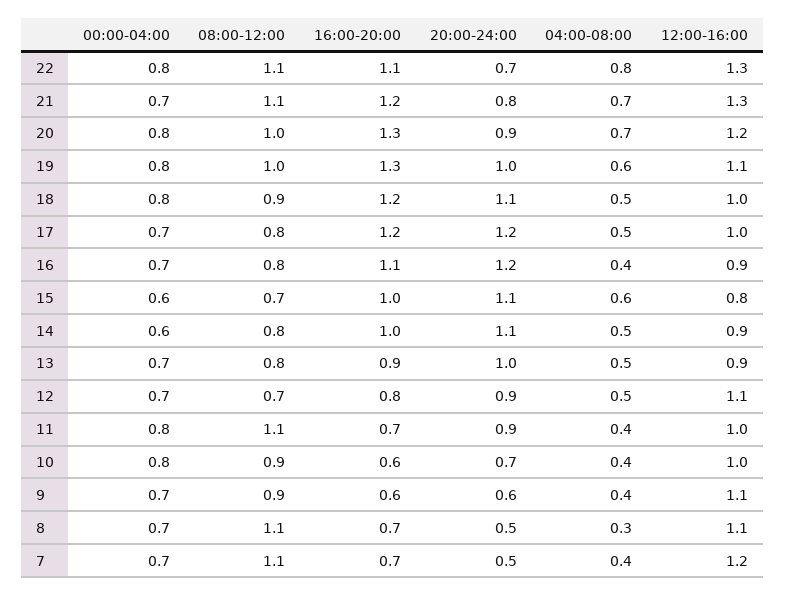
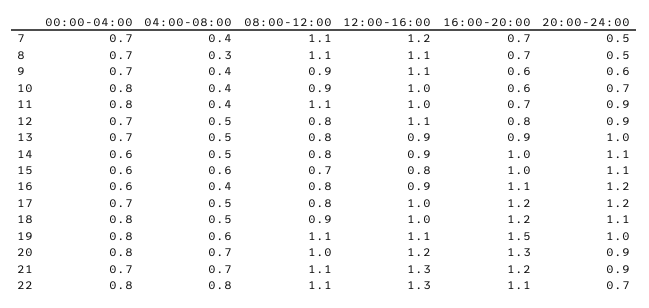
  {
    "00:00-04:00": {
      "22": 0.8,
      "21": 0.7,
      "20": 0.8,
      "19": 0.8,
      "18": 0.8,
      "17": 0.7,
-     "16": 0.7,
+     "16": 0.6,
      "15": 0.6,
      "14": 0.6,
      "13": 0.7,
      "12": 0.7,
      "11": 0.8,
      "10": 0.8,
      "9": 0.7,
      "8": 0.7,
      "7": 0.7
    },
    "08:00-12:00": {
      "22": 1.1,
      "21": 1.1,
      "20": 1,
-     "19": 1,
+     "19": 1.1,
      "18": 0.9,
      "17": 0.8,
      "16": 0.8,
      "15": 0.7,
      "14": 0.8,
      "13": 0.8,
-     "12": 0.7,
+     "12": 0.8,
      "11": 1.1,
      "10": 0.9,
      "9": 0.9,
      "8": 1.1,
      "7": 1.1
    },
    "16:00-20:00": {
      "22": 1.1,
      "21": 1.2,
      "20": 1.3,
-     "19": 1.3,
+     "19": 1.5,
      "18": 1.2,
      "17": 1.2,
      "16": 1.1,
      "15": 1,
      "14": 1,
      "13": 0.9,
      "12": 0.8,
      "11": 0.7,
      "10": 0.6,
      "9": 0.6,
      "8": 0.7,
      "7": 0.7
    },
    "20:00-24:00": {
      "22": 0.7,
-     "21": 0.8,
+     "21": 0.9,
      "20": 0.9,
      "19": 1,
      "18": 1.1,
      "17": 1.2,
      "16": 1.2,
      "15": 1.1,
      "14": 1.1,
      "13": 1,
      "12": 0.9,
      "11": 0.9,
      "10": 0.7,
      "9": 0.6,
      "8": 0.5,
      "7": 0.5
    },
    "04:00-08:00": {
      "22": 0.8,
      "21": 0.7,
      "20": 0.7,
      "19": 0.6,
      "18": 0.5,
      "17": 0.5,
      "16": 0.4,
      "15": 0.6,
      "14": 0.5,
      "13": 0.5,
      "12": 0.5,
      "11": 0.4,
      "10": 0.4,
      "9": 0.4,
      "8": 0.3,
      "7": 0.4
    },
    "12:00-16:00": {
      "22": 1.3,
      "21": 1.3,
      "20": 1.2,
      "19": 1.1,
      "18": 1,
      "17": 1,
      "16": 0.9,
      "15": 0.8,
      "14": 0.9,
      "13": 0.9,
      "12": 1.1,
      "11": 1,
      "10": 1,
      "9": 1.1,
      "8": 1.1,
      "7": 1.2
    }
  }

